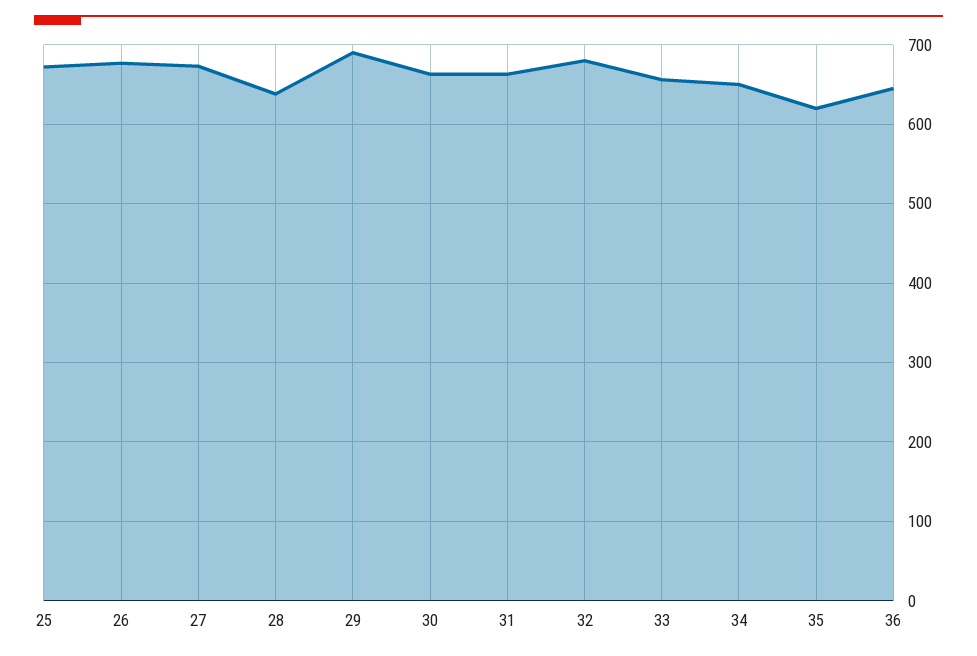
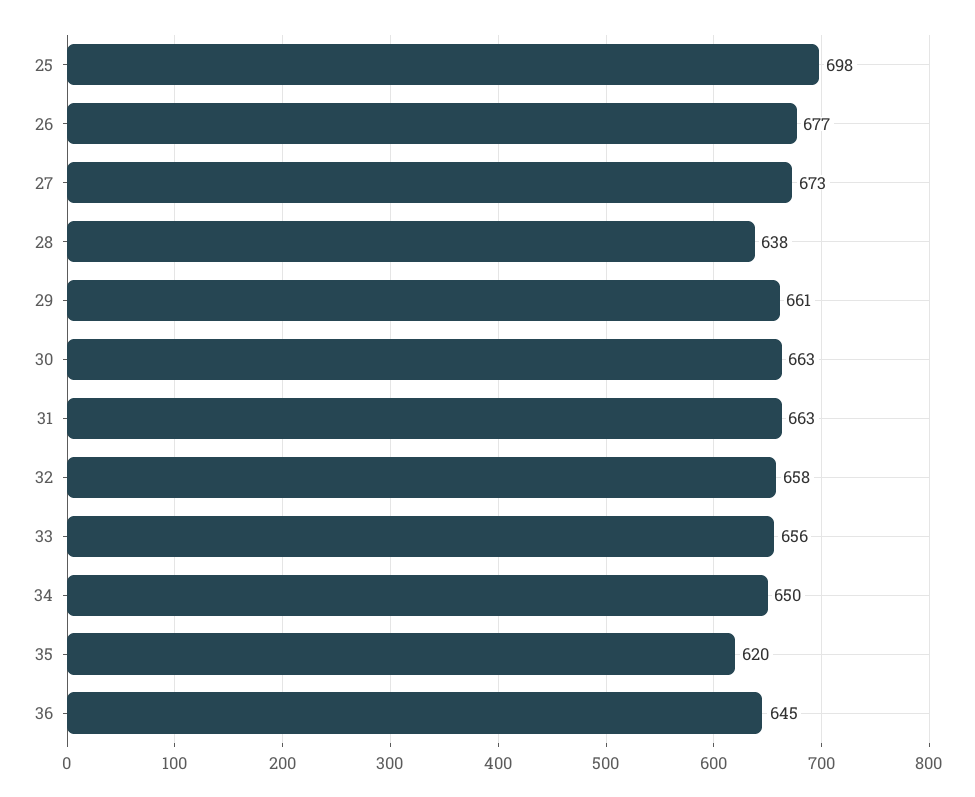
  {
-   "25": 670,
+   "25": 698,
    "26": 677,
    "27": 673,
    "28": 638,
-   "29": 690,
+   "29": 661,
    "30": 663,
    "31": 663,
-   "32": 680,
+   "32": 658,
    "33": 656,
    "34": 650,
    "35": 620,
    "36": 645
  }

